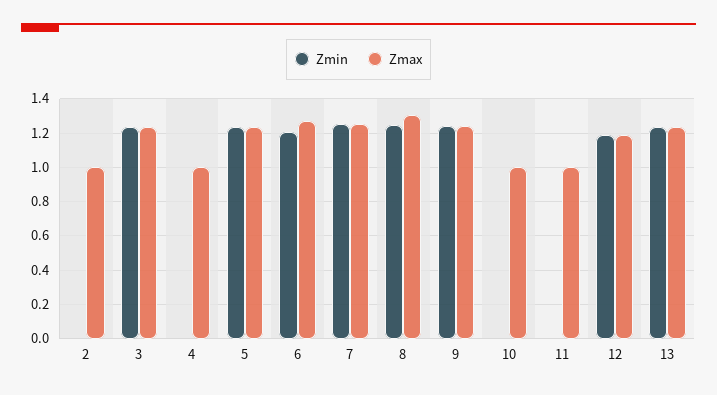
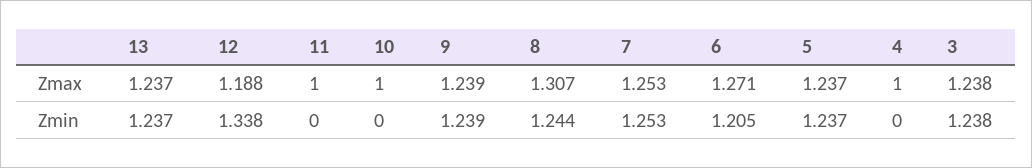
  {
    "Zmin": {
-     "2": 0,
      "3": 1.238,
      "4": 0,
      "5": 1.237,
      "6": 1.205,
      "7": 1.253,
      "8": 1.244,
      "9": 1.239,
      "10": 0,
      "11": 0,
-     "12": 1.2,
+     "12": 1.338,
      "13": 1.237
    },
    "Zmax": {
-     "2": 1,
      "3": 1.238,
      "4": 1,
      "5": 1.237,
      "6": 1.271,
      "7": 1.253,
      "8": 1.307,
      "9": 1.239,
      "10": 1,
      "11": 1,
      "12": 1.188,
      "13": 1.237
    }
  }

